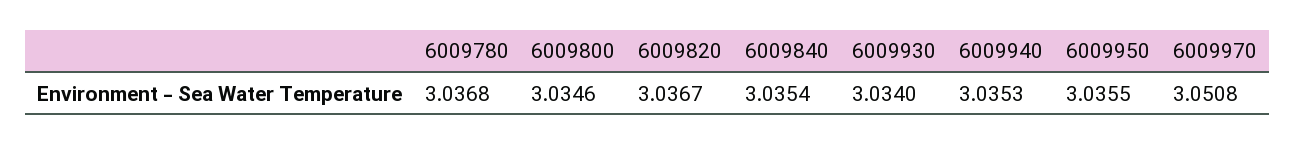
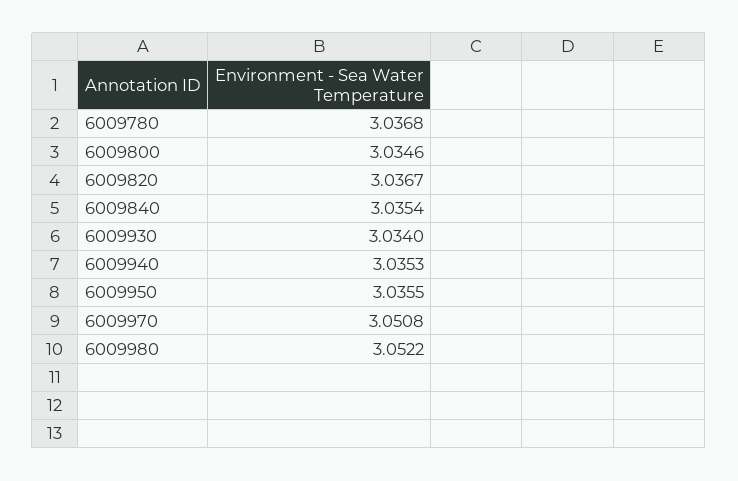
  {
    "6009780": 3.0368,
    "6009800": 3.0346,
    "6009820": 3.0367,
    "6009840": 3.0354,
    "6009930": 3.034,
    "6009940": 3.0353,
    "6009950": 3.0355,
-   "6009970": 3.0508
+   "6009970": 3.0508,
+   "6009980": 3.0522
  }

